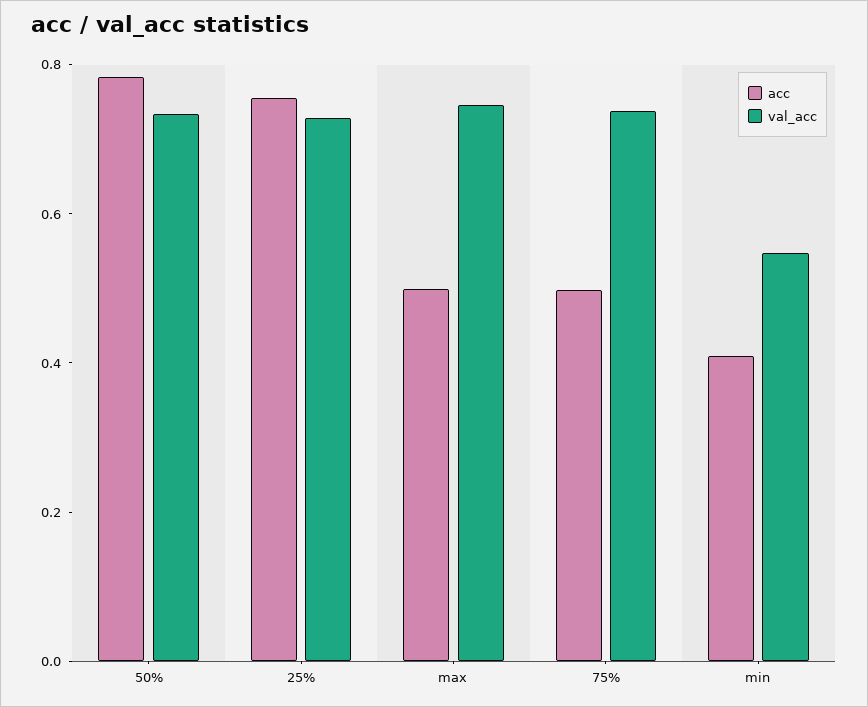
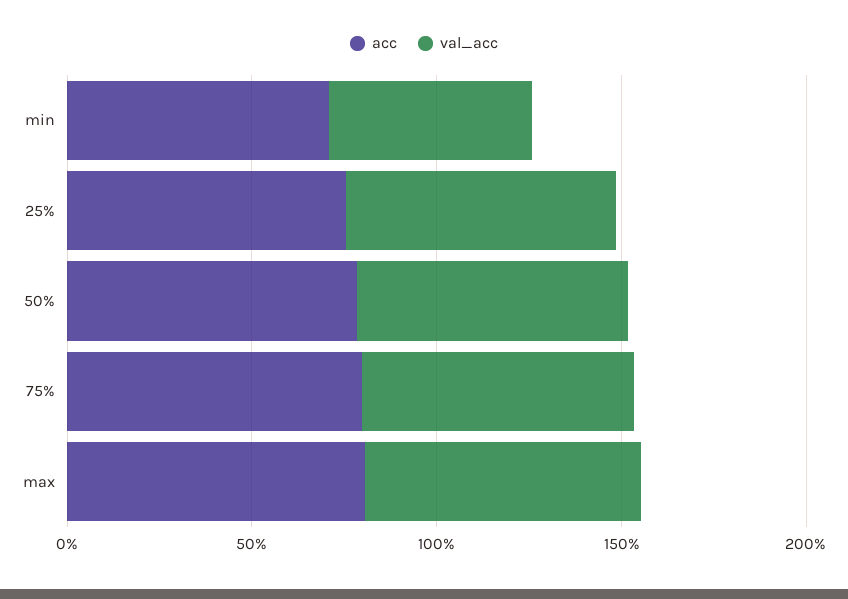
  {
    "acc": {
      "50%": 0.8,
      "25%": 0.75,
-     "max": 0.5,
+     "max": 0.8,
-     "75%": 0.5,
+     "75%": 0.8,
-     "min": 0.4
+     "min": 0.7
    },
    "val_acc": {
      "50%": 0.75,
      "25%": 0.75,
      "max": 0.75,
      "75%": 0.75,
      "min": 0.55
    }
  }

